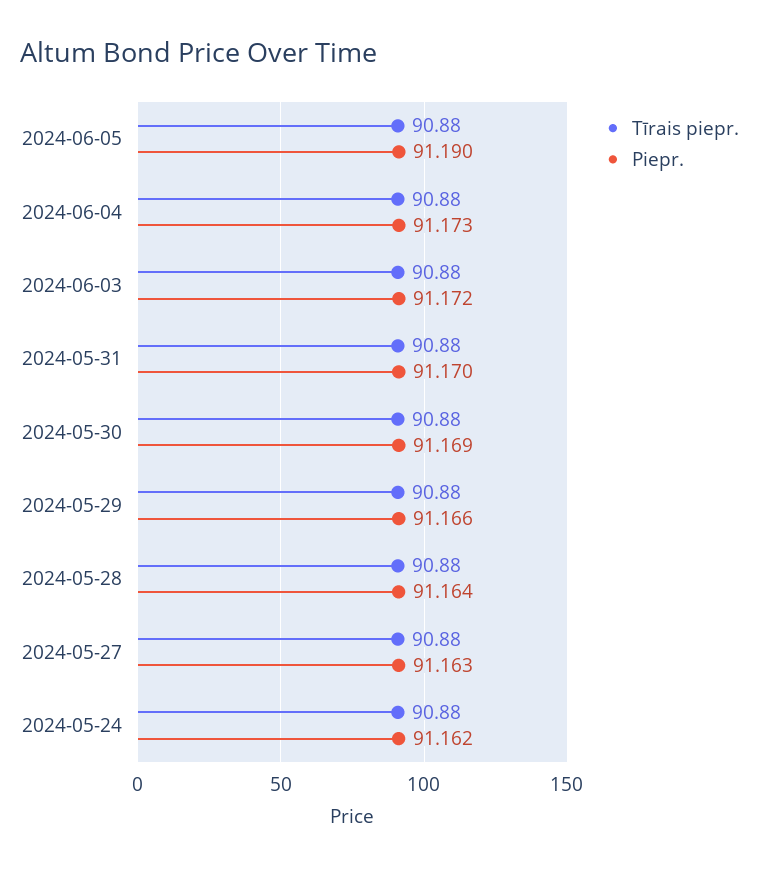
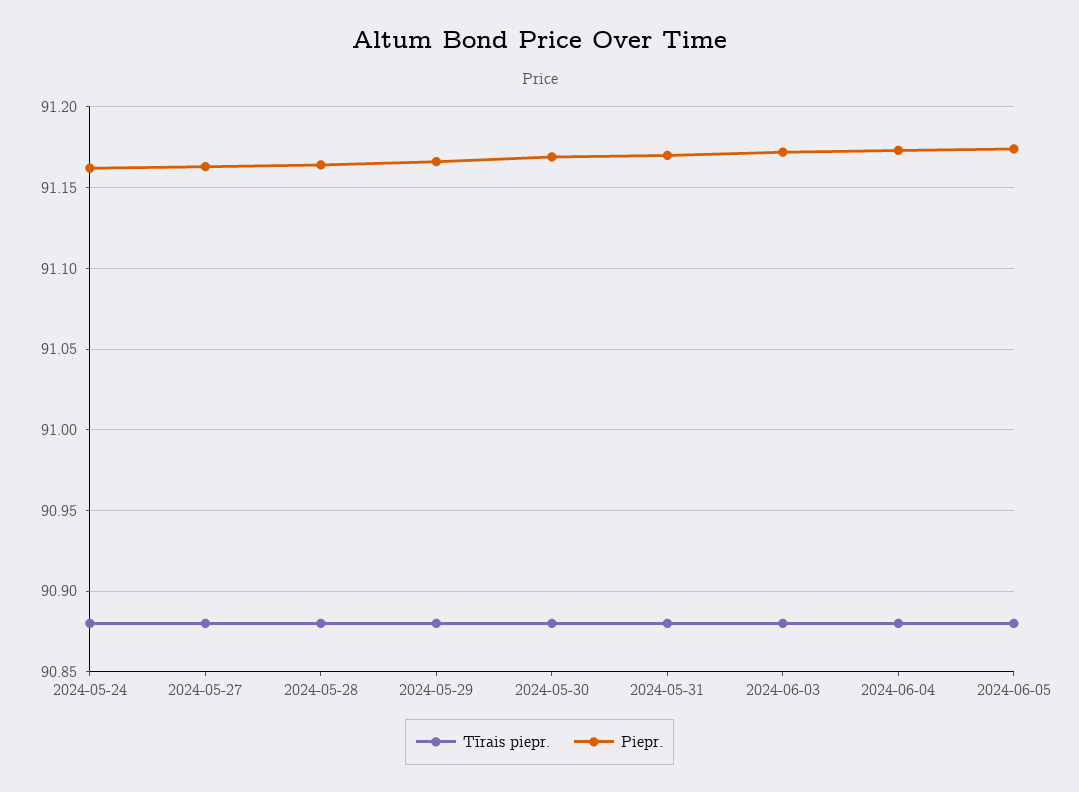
  {
    "Tīrais piepr.": {
      "2024-06-05": 90.88,
      "2024-06-04": 90.88,
      "2024-06-03": 90.88,
      "2024-05-31": 90.88,
      "2024-05-30": 90.88,
      "2024-05-29": 90.88,
      "2024-05-28": 90.88,
      "2024-05-27": 90.88,
      "2024-05-24": 90.88
    },
    "Piepr.": {
-     "2024-06-05": 91.19,
+     "2024-06-05": 91.175,
      "2024-06-04": 91.173,
      "2024-06-03": 91.172,
      "2024-05-31": 91.17,
      "2024-05-30": 91.169,
      "2024-05-29": 91.166,
      "2024-05-28": 91.164,
      "2024-05-27": 91.163,
      "2024-05-24": 91.162
    }
  }

